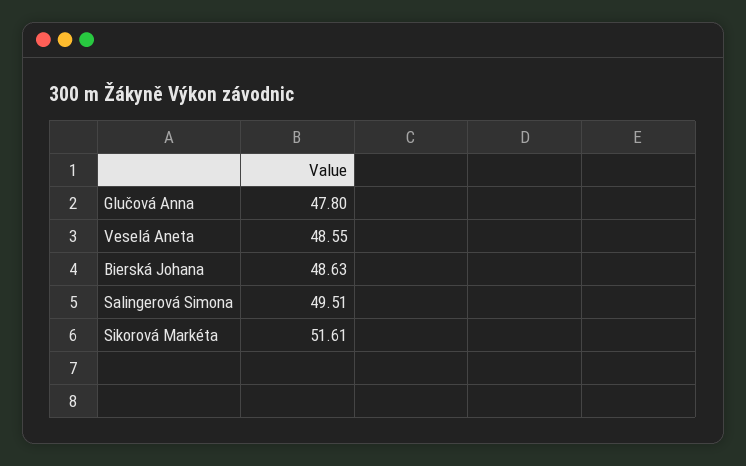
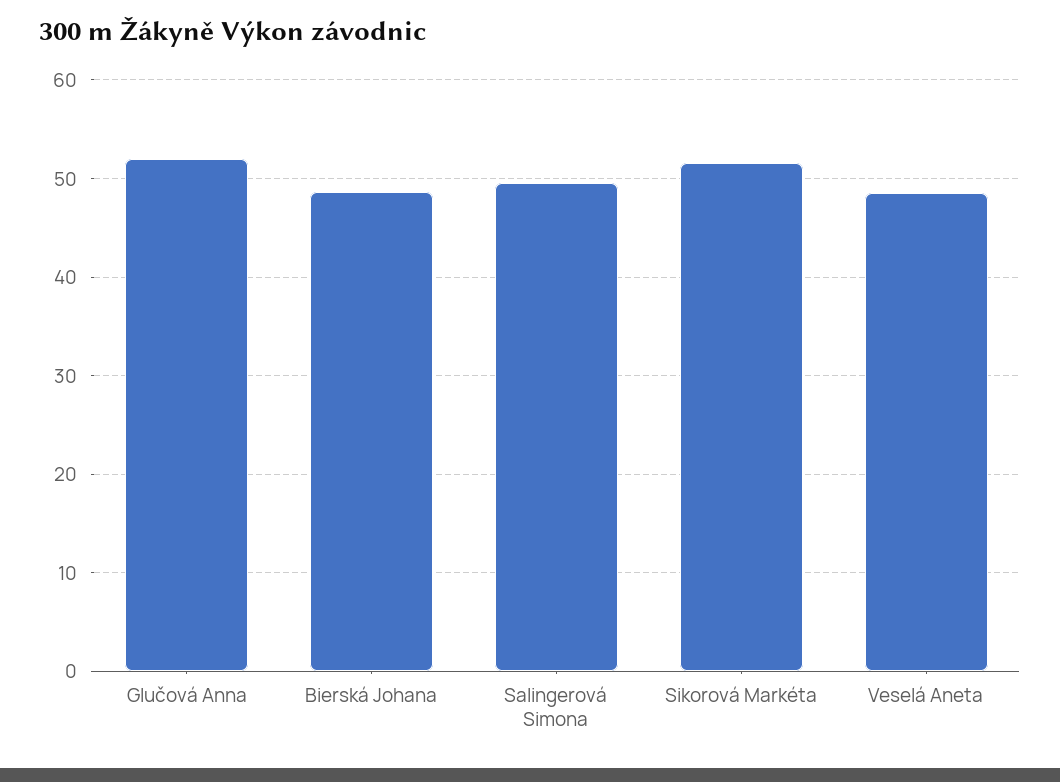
  {
-   "Glučová Anna": 47.8,
+   "Glučová Anna": 52,
    "Veselá Aneta": 48.55,
    "Bierská Johana": 48.63,
    "Salingerová Simona": 49.51,
    "Sikorová Markéta": 51.61
  }

